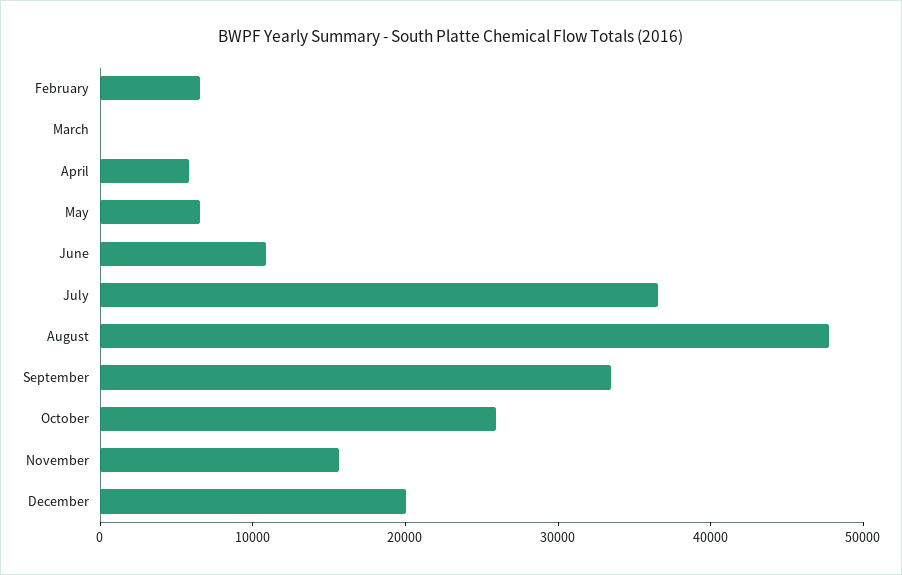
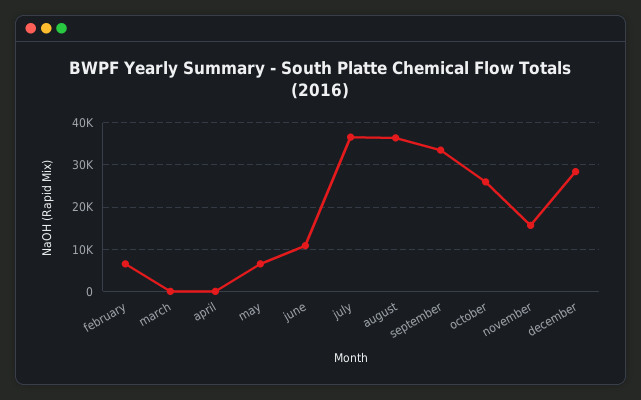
  {
    "February": 6000,
    "March": 0,
-   "April": 6000,
+   "April": 0,
    "May": 6000,
    "June": 10000,
    "July": 36000,
-   "August": 48000,
+   "August": 36000,
    "September": 34000,
    "October": 26000,
    "November": 16000,
-   "December": 20000
+   "December": 28000
  }

